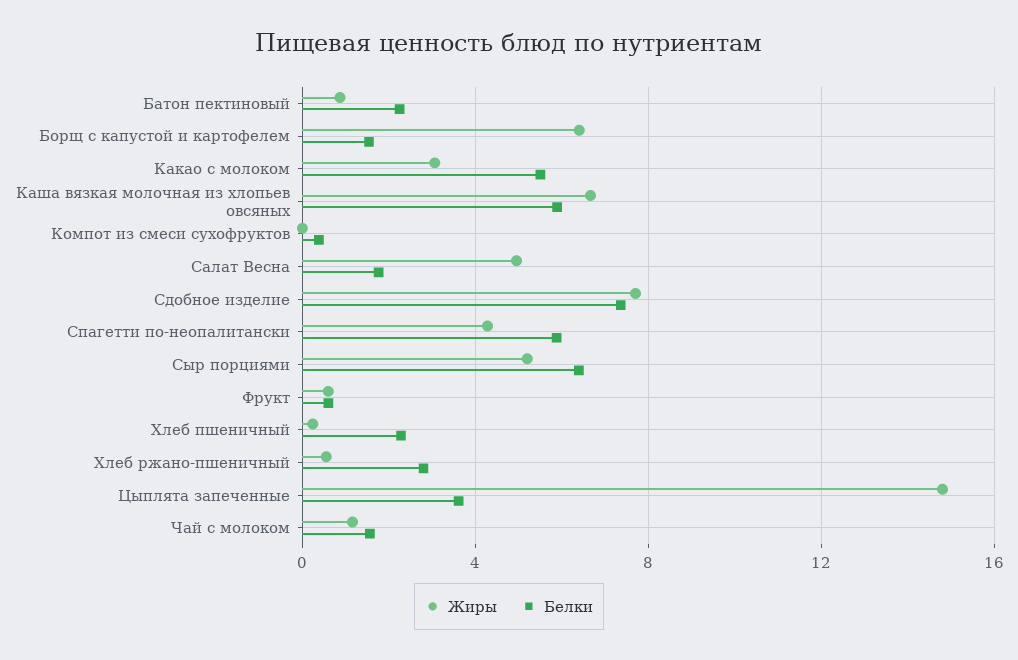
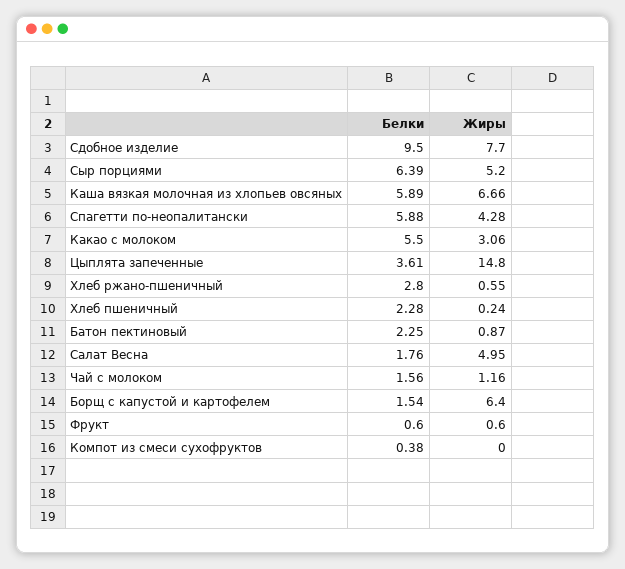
  {
    "Жиры": {
      "Батон пектиновый": 0.87,
      "Борщ с капустой и картофелем": 6.4,
      "Какао с молоком": 3.06,
      "Каша вязкая молочная из хлопьев овсяных": 6.66,
      "Компот из смеси сухофруктов": 0,
      "Салат Весна": 4.95,
      "Сдобное изделие": 7.7,
      "Спагетти по-неопалитански": 4.28,
      "Сыр порциями": 5.2,
      "Фрукт": 0.6,
      "Хлеб пшеничный": 0.24,
      "Хлеб ржано-пшеничный": 0.55,
      "Цыплята запеченные": 14.8,
      "Чай с молоком": 1.16
    },
    "Белки": {
      "Батон пектиновый": 2.25,
      "Борщ с капустой и картофелем": 1.54,
      "Какао с молоком": 5.5,
      "Каша вязкая молочная из хлопьев овсяных": 5.89,
      "Компот из смеси сухофруктов": 0.38,
      "Салат Весна": 1.76,
-     "Сдобное изделие": 7.5,
+     "Сдобное изделие": 9.5,
      "Спагетти по-неопалитански": 5.88,
      "Сыр порциями": 6.39,
      "Фрукт": 0.6,
      "Хлеб пшеничный": 2.28,
      "Хлеб ржано-пшеничный": 2.8,
      "Цыплята запеченные": 3.61,
      "Чай с молоком": 1.56
    }
  }

